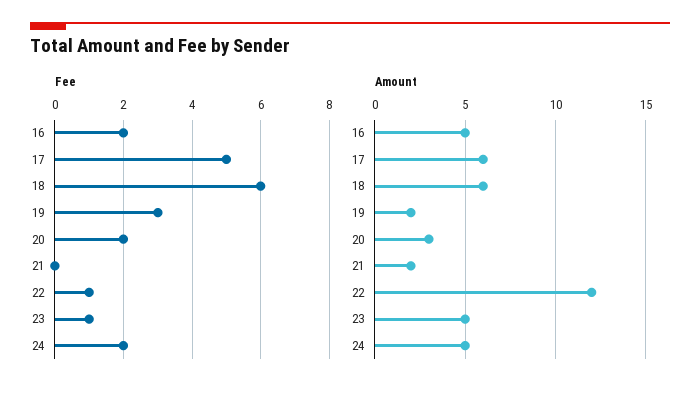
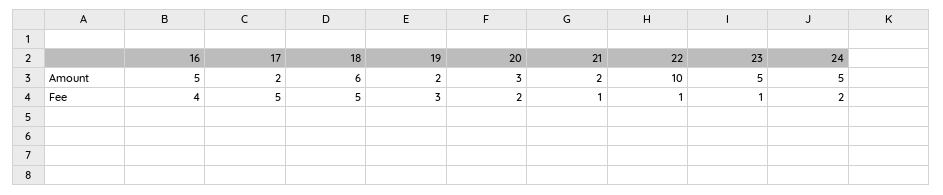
  {
    "Fee": {
-     "16": 2,
+     "16": 4,
      "17": 5,
-     "18": 6,
+     "18": 5,
      "19": 3,
      "20": 2,
-     "21": 0,
+     "21": 1,
      "22": 1,
      "23": 1,
      "24": 2
    },
    "Amount": {
      "16": 5,
-     "17": 6,
+     "17": 2,
      "18": 6,
      "19": 2,
      "20": 3,
      "21": 2,
-     "22": 12,
+     "22": 10,
      "23": 5,
      "24": 5
    }
  }

